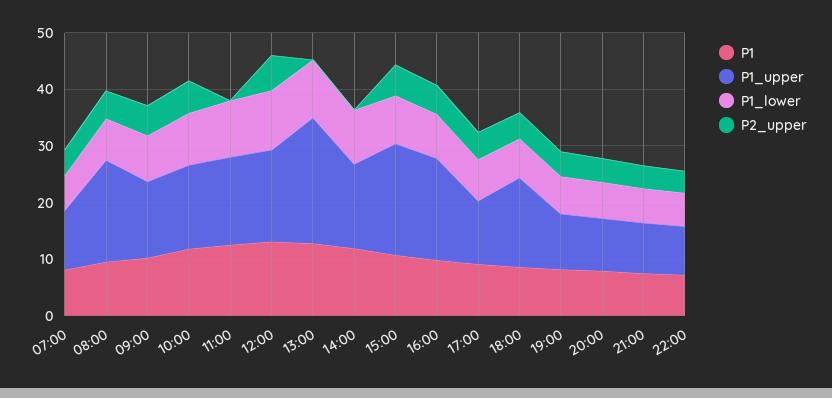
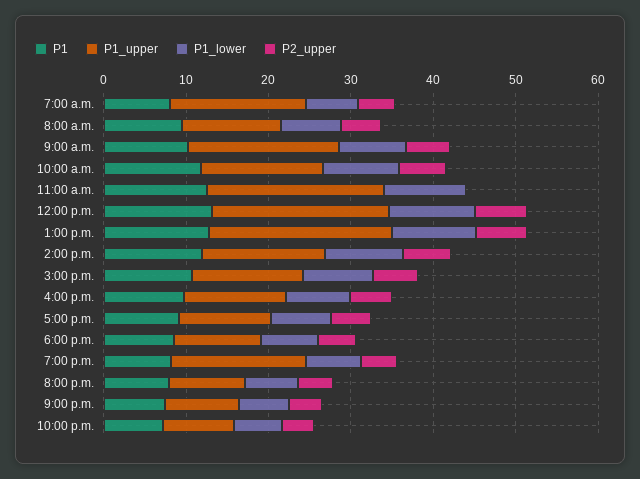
  {
    "P1": {
      "07:00": 8,
      "08:00": 10,
      "09:00": 10,
      "10:00": 12,
      "11:00": 12,
      "12:00": 14,
      "13:00": 12,
      "14:00": 12,
      "15:00": 10,
      "16:00": 10,
      "17:00": 10,
      "18:00": 8,
      "19:00": 8,
      "20:00": 8,
      "21:00": 8,
      "22:00": 8
    },
    "P1_upper": {
-     "07:00": 10,
+     "07:00": 16,
-     "08:00": 18,
+     "08:00": 12,
-     "09:00": 14,
+     "09:00": 18,
      "10:00": 14,
-     "11:00": 16,
+     "11:00": 22,
-     "12:00": 16,
+     "12:00": 22,
      "13:00": 22,
      "14:00": 14,
-     "15:00": 20,
+     "15:00": 14,
-     "16:00": 18,
+     "16:00": 12,
      "17:00": 12,
-     "18:00": 16,
+     "18:00": 10,
-     "19:00": 10,
+     "19:00": 16,
      "20:00": 10,
      "21:00": 8,
      "22:00": 8
    },
    "P1_lower": {
      "07:00": 6,
      "08:00": 8,
      "09:00": 8,
      "10:00": 10,
      "11:00": 10,
      "12:00": 10,
      "13:00": 10,
      "14:00": 10,
      "15:00": 8,
      "16:00": 8,
      "17:00": 8,
      "18:00": 6,
      "19:00": 6,
      "20:00": 6,
      "21:00": 6,
      "22:00": 6
    },
    "P2_upper": {
      "07:00": 4,
      "08:00": 4,
      "09:00": 6,
      "10:00": 6,
      "11:00": 0,
      "12:00": 6,
-     "13:00": 0,
+     "13:00": 6,
-     "14:00": 0,
+     "14:00": 6,
      "15:00": 6,
      "16:00": 6,
      "17:00": 4,
      "18:00": 4,
      "19:00": 4,
      "20:00": 4,
      "21:00": 4,
      "22:00": 4
    }
  }

